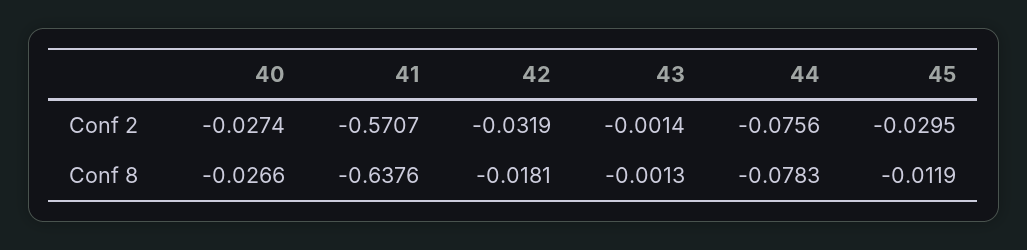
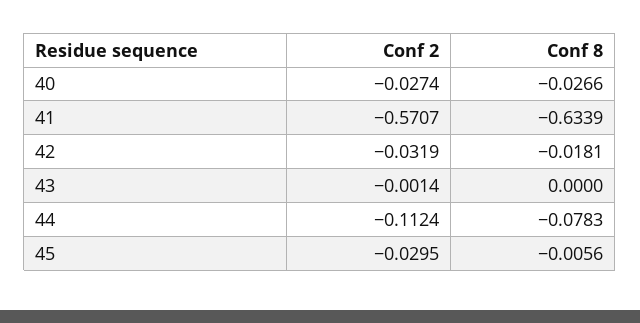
  {
    "40": {
      "Conf 2": -0.0274,
      "Conf 8": -0.0266
    },
    "41": {
      "Conf 2": -0.5707,
-     "Conf 8": -0.6376
+     "Conf 8": -0.6339
    },
    "42": {
      "Conf 2": -0.0319,
      "Conf 8": -0.0181
    },
    "43": {
      "Conf 2": -0.0014,
-     "Conf 8": -0.0013
+     "Conf 8": 0
    },
    "44": {
-     "Conf 2": -0.0756,
+     "Conf 2": -0.1124,
      "Conf 8": -0.0783
    },
    "45": {
      "Conf 2": -0.0295,
-     "Conf 8": -0.0119
+     "Conf 8": -0.0056
    }
  }

